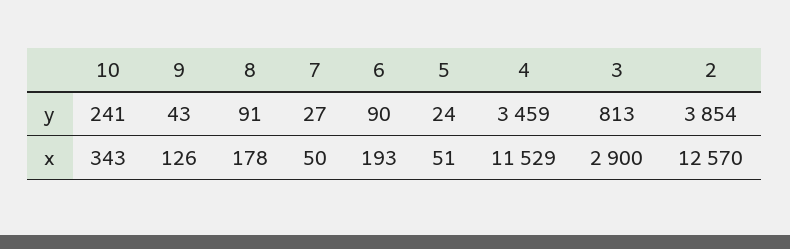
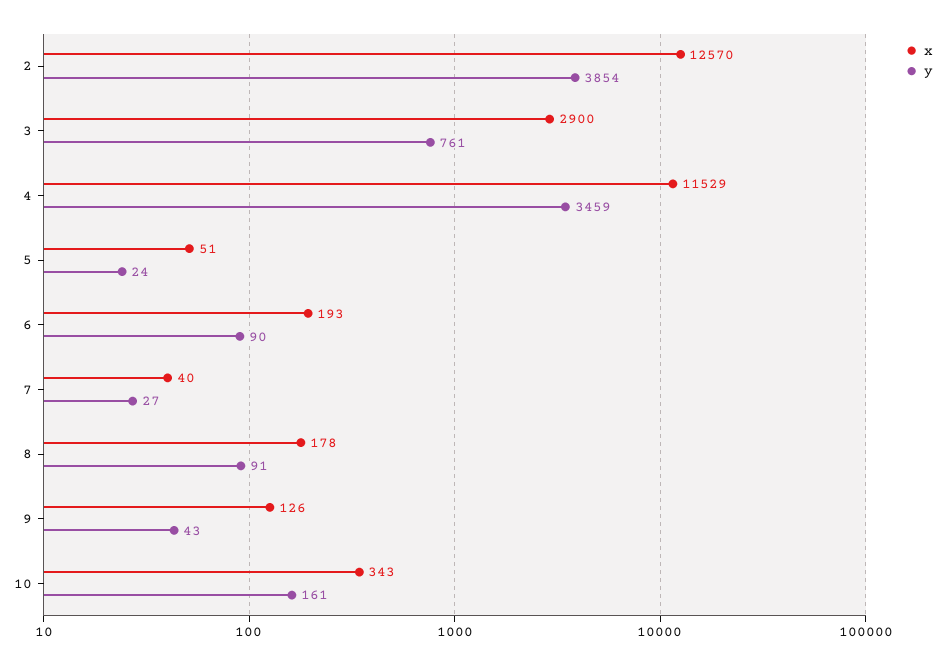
  {
    "y": {
-     "10": 241,
+     "10": 161,
      "9": 43,
      "8": 91,
      "7": 27,
      "6": 90,
      "5": 24,
      "4": 3459,
-     "3": 813,
+     "3": 761,
      "2": 3854
    },
    "x": {
      "10": 343,
      "9": 126,
      "8": 178,
-     "7": 50,
+     "7": 40,
      "6": 193,
      "5": 51,
      "4": 11529,
      "3": 2900,
      "2": 12570
    }
  }

